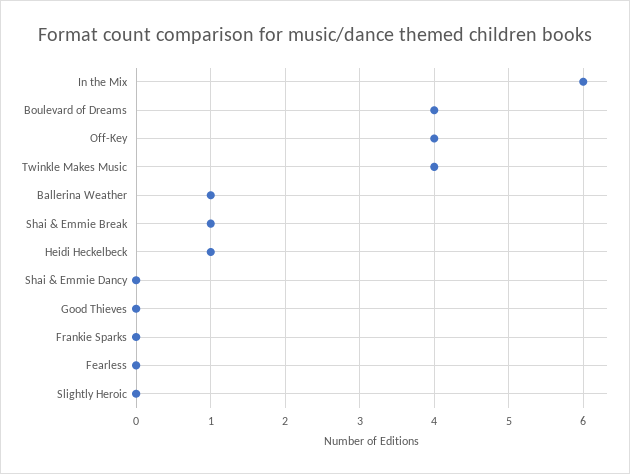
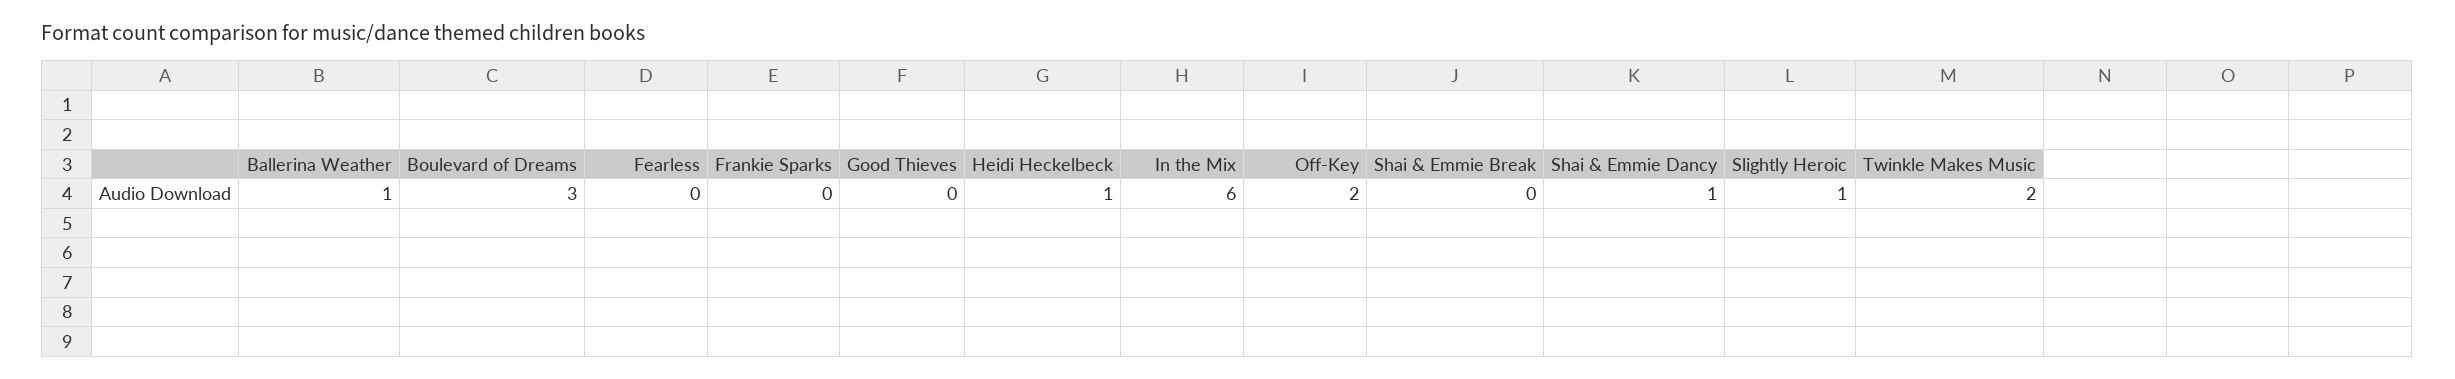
  {
    "In the Mix": 6,
-   "Boulevard of Dreams": 4,
+   "Boulevard of Dreams": 3,
-   "Off-Key": 4,
+   "Off-Key": 2,
-   "Twinkle Makes Music": 4,
+   "Twinkle Makes Music": 2,
    "Ballerina Weather": 1,
-   "Shai & Emmie Break": 1,
+   "Shai & Emmie Break": 0,
    "Heidi Heckelbeck": 1,
-   "Shai & Emmie Dancy": 0,
+   "Shai & Emmie Dancy": 1,
    "Good Thieves": 0,
    "Frankie Sparks": 0,
    "Fearless": 0,
-   "Slightly Heroic": 0
+   "Slightly Heroic": 1
  }

